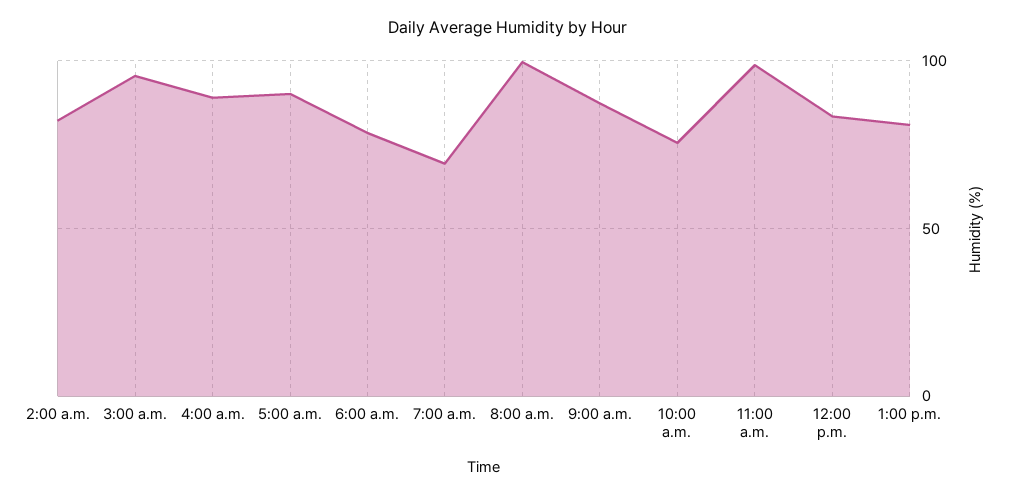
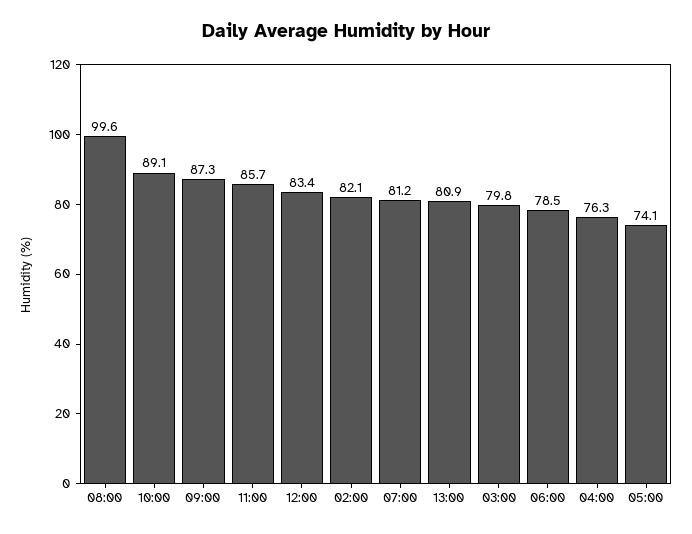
  {
    "2:00 a.m.": 82.1,
-   "3:00 a.m.": 95,
+   "3:00 a.m.": 79.8,
-   "4:00 a.m.": 90,
+   "4:00 a.m.": 76.3,
-   "5:00 a.m.": 90,
+   "5:00 a.m.": 74.1,
    "6:00 a.m.": 78.5,
-   "7:00 a.m.": 70,
+   "7:00 a.m.": 81.2,
    "8:00 a.m.": 99.6,
    "9:00 a.m.": 87.3,
-   "10:00 a.m.": 75,
+   "10:00 a.m.": 89.1,
-   "11:00 a.m.": 100,
+   "11:00 a.m.": 85.7,
    "12:00 p.m.": 83.4,
    "1:00 p.m.": 80.9
  }

